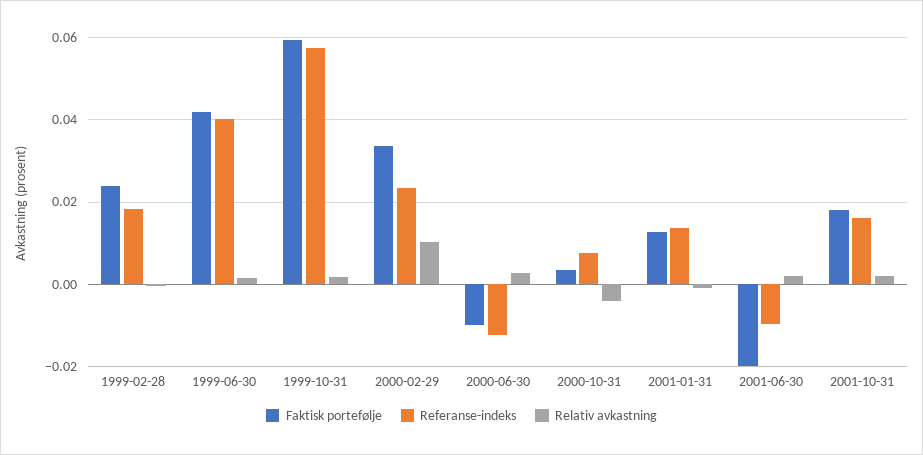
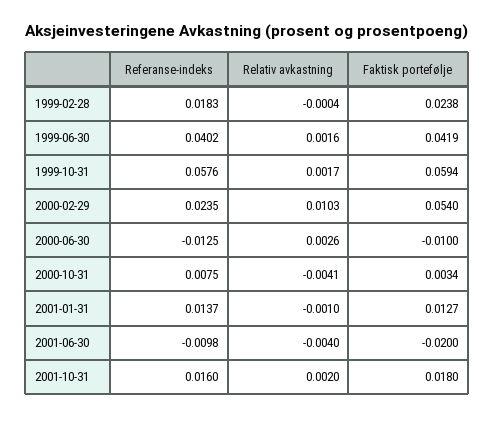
  {
    "Faktisk portefølje": {
      "1999-02-28": 0.0238,
      "1999-06-30": 0.0419,
      "1999-10-31": 0.0594,
-     "2000-02-29": 0.034,
+     "2000-02-29": 0.054,
      "2000-06-30": -0.01,
      "2000-10-31": 0.0034,
      "2001-01-31": 0.0127,
      "2001-06-30": -0.02,
      "2001-10-31": 0.018
    },
    "Referanse-indeks": {
      "1999-02-28": 0.0183,
      "1999-06-30": 0.0402,
      "1999-10-31": 0.0576,
      "2000-02-29": 0.0235,
      "2000-06-30": -0.0125,
      "2000-10-31": 0.0075,
      "2001-01-31": 0.0137,
      "2001-06-30": -0.0098,
      "2001-10-31": 0.016
    },
    "Relativ avkastning": {
      "1999-02-28": -0.0004,
      "1999-06-30": 0.0016,
      "1999-10-31": 0.0017,
      "2000-02-29": 0.0103,
      "2000-06-30": 0.0026,
      "2000-10-31": -0.0041,
      "2001-01-31": -0.001,
-     "2001-06-30": 0.002,
+     "2001-06-30": -0.004,
      "2001-10-31": 0.002
    }
  }

